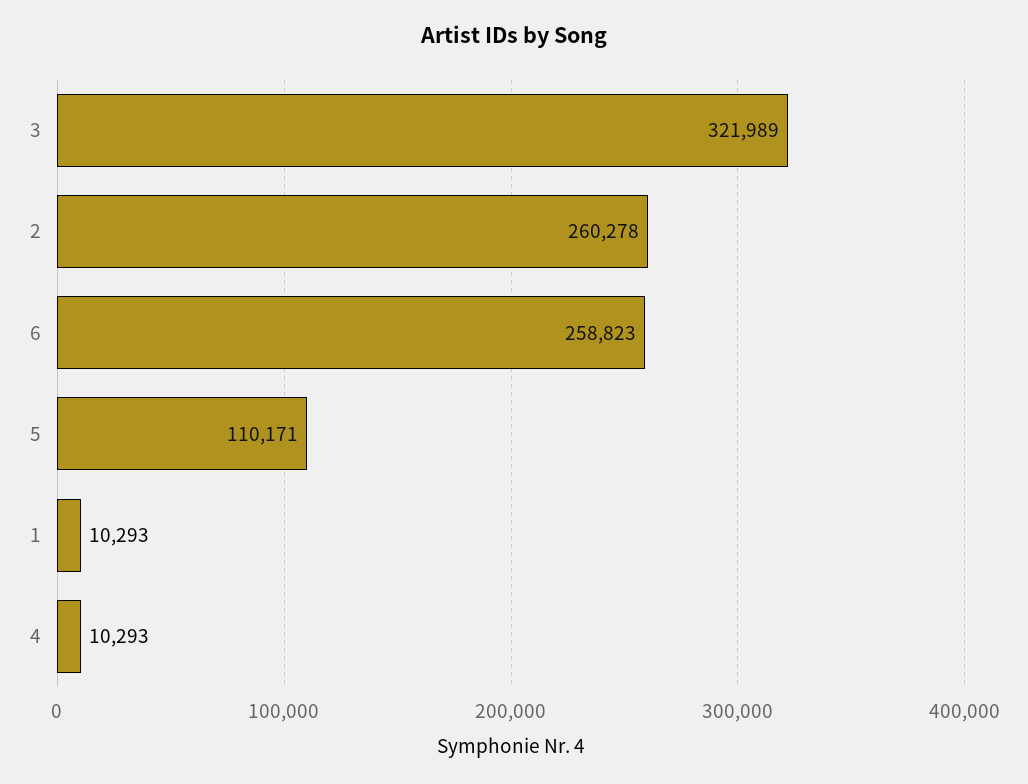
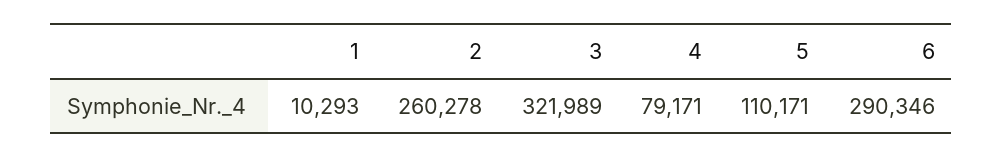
  {
    "3": 321989,
    "2": 260278,
-   "6": 258823,
+   "6": 290346,
    "5": 110171,
    "1": 10293,
-   "4": 10293
+   "4": 79171
  }

